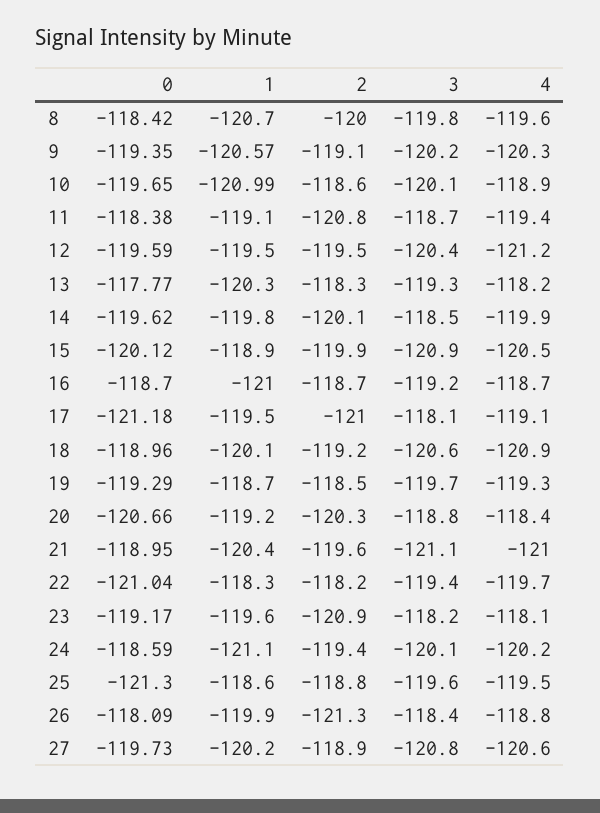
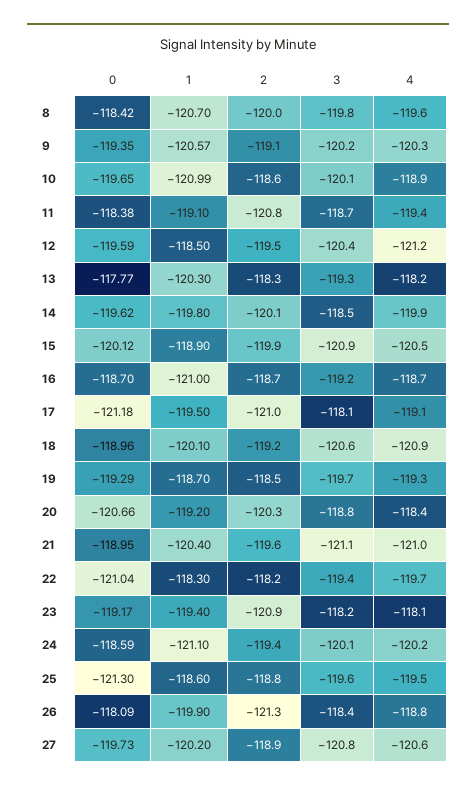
  {
    "0": {
      "8": -118.42,
      "9": -119.35,
      "10": -119.65,
      "11": -118.38,
      "12": -119.59,
      "13": -117.77,
      "14": -119.62,
      "15": -120.12,
      "16": -118.7,
      "17": -121.18,
      "18": -118.96,
      "19": -119.29,
      "20": -120.66,
      "21": -118.95,
      "22": -121.04,
      "23": -119.17,
      "24": -118.59,
      "25": -121.3,
      "26": -118.09,
      "27": -119.73
    },
    "1": {
      "8": -120.7,
      "9": -120.57,
      "10": -120.99,
      "11": -119.1,
-     "12": -119.5,
+     "12": -118.5,
      "13": -120.3,
      "14": -119.8,
      "15": -118.9,
      "16": -121,
      "17": -119.5,
      "18": -120.1,
      "19": -118.7,
      "20": -119.2,
      "21": -120.4,
      "22": -118.3,
-     "23": -119.6,
+     "23": -119.4,
      "24": -121.1,
      "25": -118.6,
      "26": -119.9,
      "27": -120.2
    },
    "2": {
      "8": -120,
      "9": -119.1,
      "10": -118.6,
      "11": -120.8,
      "12": -119.5,
      "13": -118.3,
      "14": -120.1,
      "15": -119.9,
      "16": -118.7,
      "17": -121,
      "18": -119.2,
      "19": -118.5,
      "20": -120.3,
      "21": -119.6,
      "22": -118.2,
      "23": -120.9,
      "24": -119.4,
      "25": -118.8,
      "26": -121.3,
      "27": -118.9
    },
    "3": {
      "8": -119.8,
      "9": -120.2,
      "10": -120.1,
      "11": -118.7,
      "12": -120.4,
      "13": -119.3,
      "14": -118.5,
      "15": -120.9,
      "16": -119.2,
      "17": -118.1,
      "18": -120.6,
      "19": -119.7,
      "20": -118.8,
      "21": -121.1,
      "22": -119.4,
      "23": -118.2,
      "24": -120.1,
      "25": -119.6,
      "26": -118.4,
      "27": -120.8
    },
    "4": {
      "8": -119.6,
      "9": -120.3,
      "10": -118.9,
      "11": -119.4,
      "12": -121.2,
      "13": -118.2,
      "14": -119.9,
      "15": -120.5,
      "16": -118.7,
      "17": -119.1,
      "18": -120.9,
      "19": -119.3,
      "20": -118.4,
      "21": -121,
      "22": -119.7,
      "23": -118.1,
      "24": -120.2,
      "25": -119.5,
      "26": -118.8,
      "27": -120.6
    }
  }

